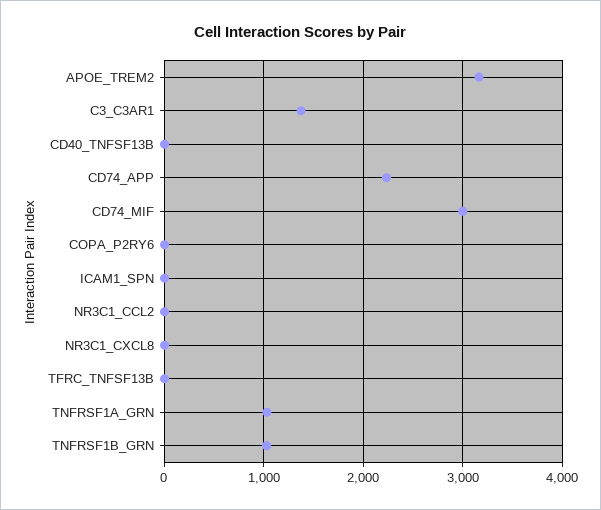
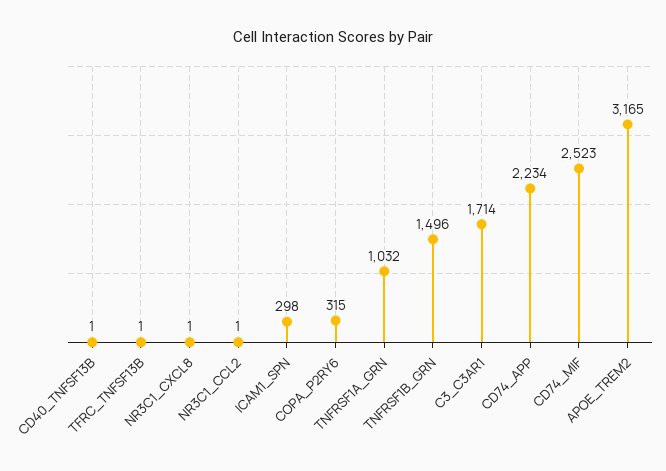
  {
    "APOE_TREM2": 3165,
-   "C3_C3AR1": 1400,
+   "C3_C3AR1": 1714,
    "CD40_TNFSF13B": 1,
    "CD74_APP": 2234,
-   "CD74_MIF": 3000,
+   "CD74_MIF": 2523,
-   "COPA_P2RY6": 0,
+   "COPA_P2RY6": 315,
-   "ICAM1_SPN": 0,
+   "ICAM1_SPN": 298,
    "NR3C1_CCL2": 1,
    "NR3C1_CXCL8": 1,
    "TFRC_TNFSF13B": 1,
    "TNFRSF1A_GRN": 1032,
-   "TNFRSF1B_GRN": 1000
+   "TNFRSF1B_GRN": 1496
  }

